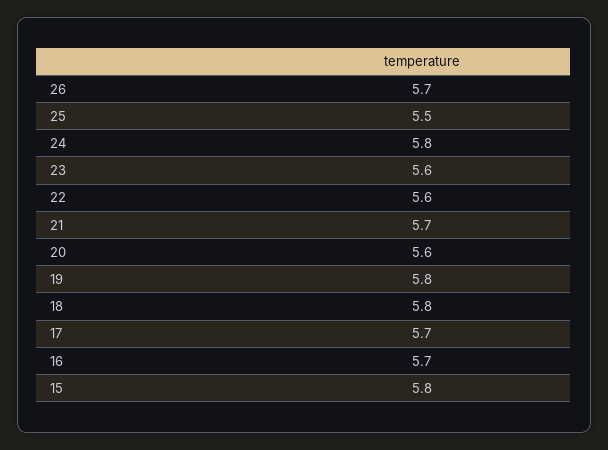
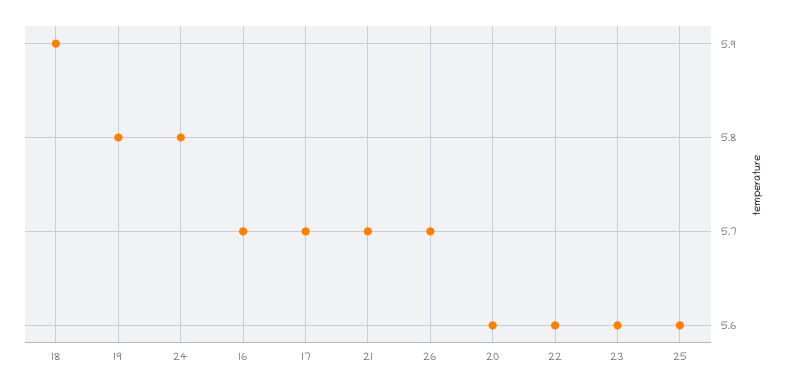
  {
    "26": 5.7,
-   "25": 5.5,
+   "25": 5.6,
    "24": 5.8,
    "23": 5.6,
    "22": 5.6,
    "21": 5.7,
    "20": 5.6,
    "19": 5.8,
-   "18": 5.8,
+   "18": 5.9,
    "17": 5.7,
-   "16": 5.7,
+   "16": 5.7
-   "15": 5.8
  }

